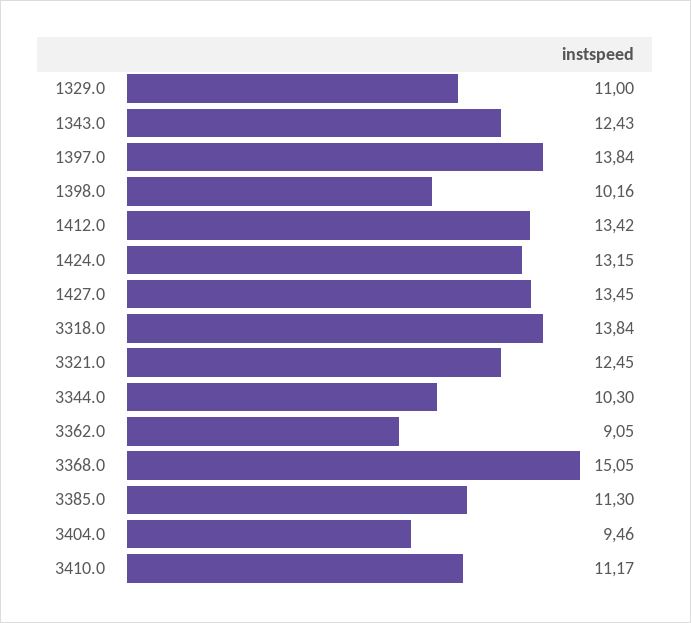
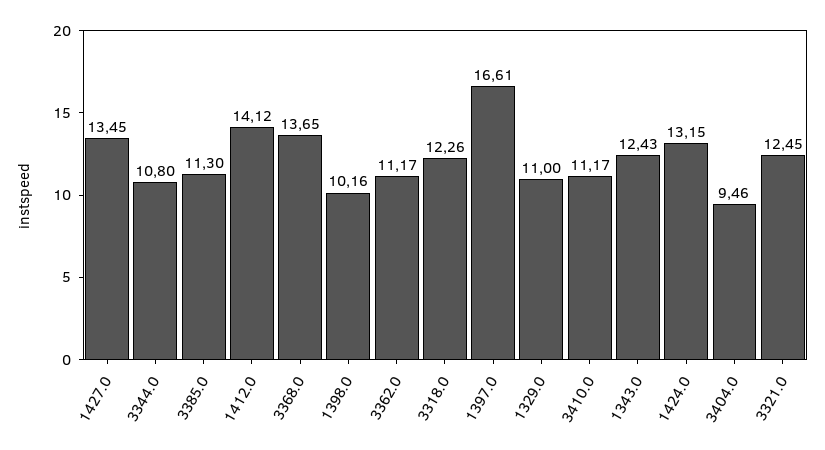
  {
    "1329.0": 11,
    "1343.0": 12.43,
-   "1397.0": 13.84,
+   "1397.0": 16.61,
    "1398.0": 10.16,
-   "1412.0": 13.42,
+   "1412.0": 14.12,
    "1424.0": 13.15,
    "1427.0": 13.45,
-   "3318.0": 13.84,
+   "3318.0": 12.26,
    "3321.0": 12.45,
-   "3344.0": 10.3,
+   "3344.0": 10.8,
-   "3362.0": 9.05,
+   "3362.0": 11.17,
-   "3368.0": 15.05,
+   "3368.0": 13.65,
    "3385.0": 11.3,
    "3404.0": 9.46,
    "3410.0": 11.17
  }

